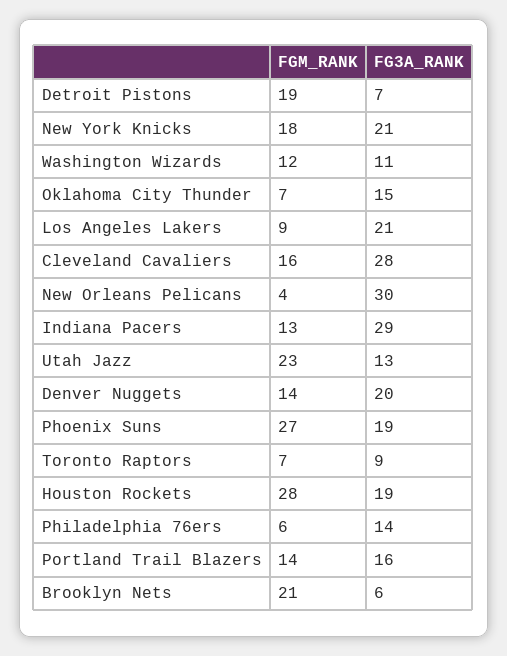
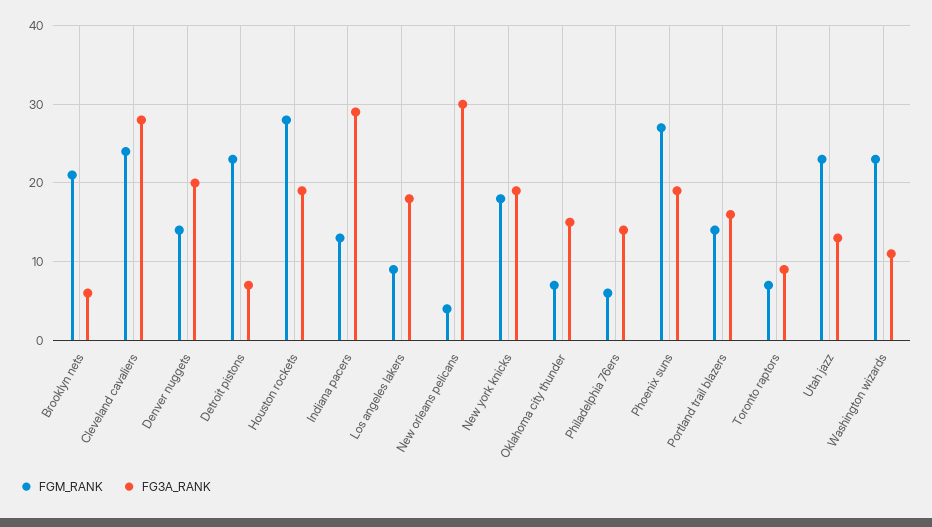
  {
    "FGM_RANK": {
-     "Detroit Pistons": 19,
+     "Detroit Pistons": 23,
      "New York Knicks": 18,
-     "Washington Wizards": 12,
+     "Washington Wizards": 23,
      "Oklahoma City Thunder": 7,
      "Los Angeles Lakers": 9,
-     "Cleveland Cavaliers": 16,
+     "Cleveland Cavaliers": 24,
      "New Orleans Pelicans": 4,
      "Indiana Pacers": 13,
      "Utah Jazz": 23,
      "Denver Nuggets": 14,
      "Phoenix Suns": 27,
      "Toronto Raptors": 7,
      "Houston Rockets": 28,
      "Philadelphia 76ers": 6,
      "Portland Trail Blazers": 14,
      "Brooklyn Nets": 21
    },
    "FG3A_RANK": {
      "Detroit Pistons": 7,
-     "New York Knicks": 21,
+     "New York Knicks": 19,
      "Washington Wizards": 11,
      "Oklahoma City Thunder": 15,
-     "Los Angeles Lakers": 21,
+     "Los Angeles Lakers": 18,
      "Cleveland Cavaliers": 28,
      "New Orleans Pelicans": 30,
      "Indiana Pacers": 29,
      "Utah Jazz": 13,
      "Denver Nuggets": 20,
      "Phoenix Suns": 19,
      "Toronto Raptors": 9,
      "Houston Rockets": 19,
      "Philadelphia 76ers": 14,
      "Portland Trail Blazers": 16,
      "Brooklyn Nets": 6
    }
  }

